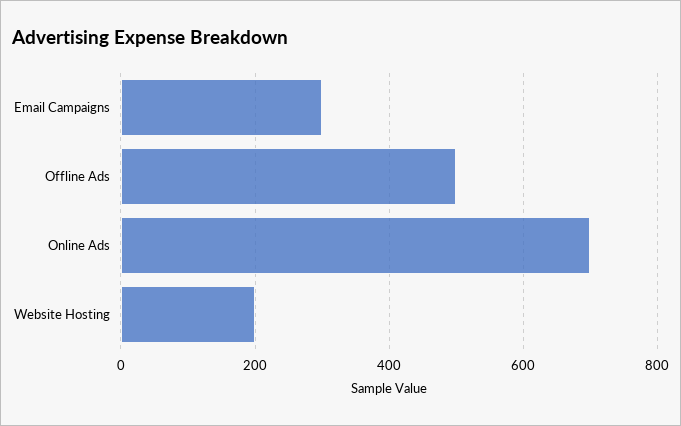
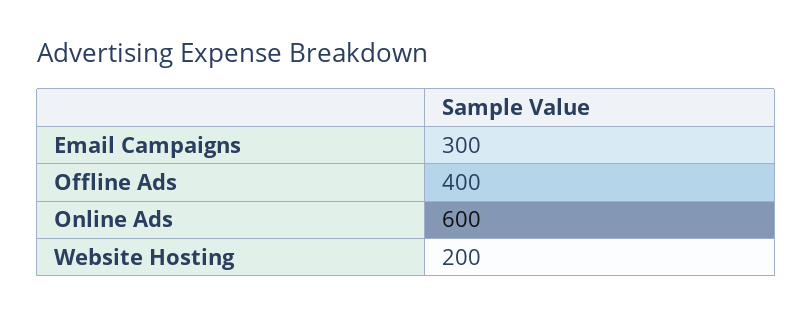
  {
    "Email Campaigns": 300,
-   "Offline Ads": 500,
+   "Offline Ads": 400,
-   "Online Ads": 700,
+   "Online Ads": 600,
    "Website Hosting": 200
  }

